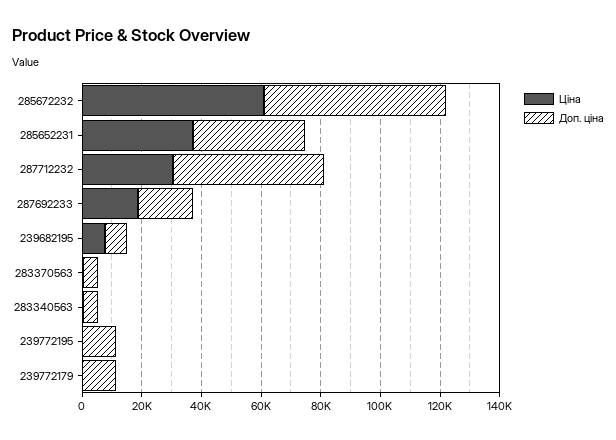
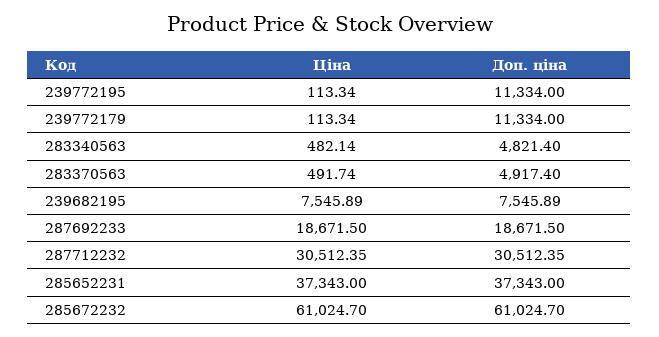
  {
    "Ціна": {
      "285672232": 61024.7,
      "285652231": 37343,
      "287712232": 30512.35,
      "287692233": 18671.5,
      "239682195": 7545.89,
      "283370563": 491.74,
      "283340563": 482.14,
      "239772195": 113.34,
      "239772179": 113.34
    },
    "Доп. ціна": {
      "285672232": 61024.7,
      "285652231": 37343,
-     "287712232": 50000,
+     "287712232": 30512.35,
      "287692233": 18671.5,
      "239682195": 7545.89,
      "283370563": 4917.4,
      "283340563": 4821.4,
      "239772195": 11334,
      "239772179": 11334
    }
  }

